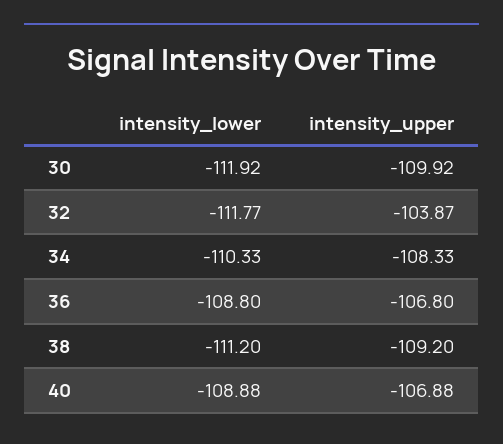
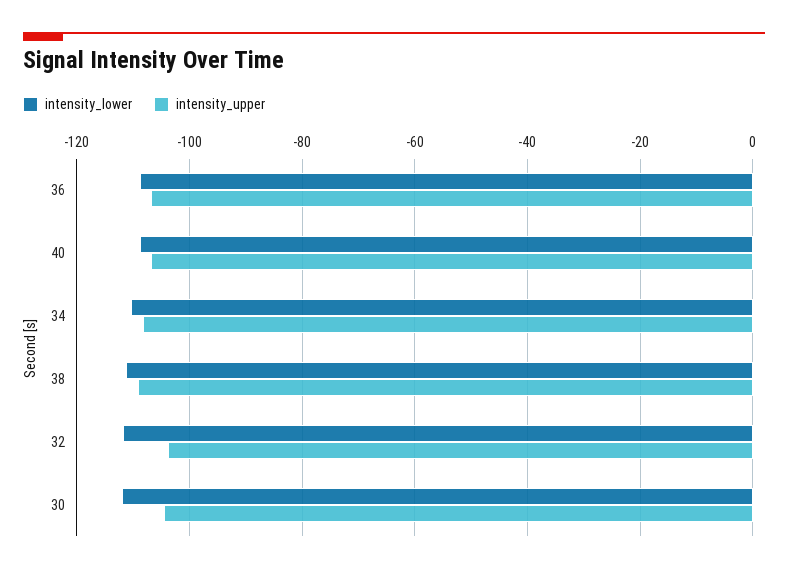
  {
    "intensity_lower": {
      "30": -111.92,
      "32": -111.77,
      "34": -110.33,
      "36": -108.8,
      "38": -111.2,
      "40": -108.88
    },
    "intensity_upper": {
-     "30": -109.92,
+     "30": -104,
      "32": -103.87,
      "34": -108.33,
      "36": -106.8,
      "38": -109.2,
      "40": -106.88
    }
  }

